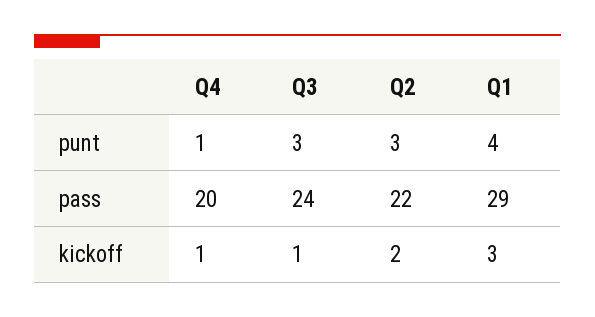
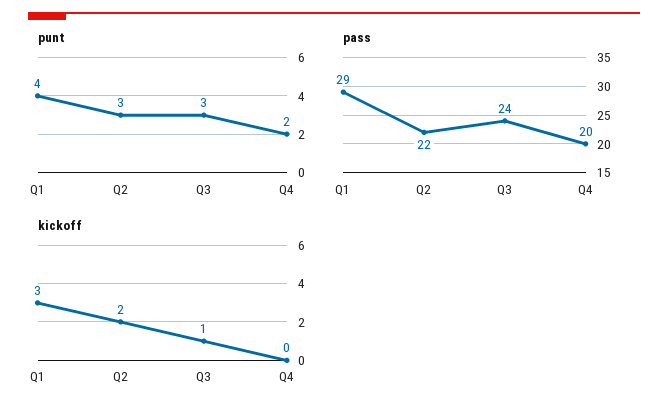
  {
    "punt": {
-     "Q4": 1,
+     "Q4": 2,
      "Q3": 3,
      "Q2": 3,
      "Q1": 4
    },
    "pass": {
      "Q4": 20,
      "Q3": 24,
      "Q2": 22,
      "Q1": 29
    },
    "kickoff": {
-     "Q4": 1,
+     "Q4": 0,
      "Q3": 1,
      "Q2": 2,
      "Q1": 3
    }
  }

